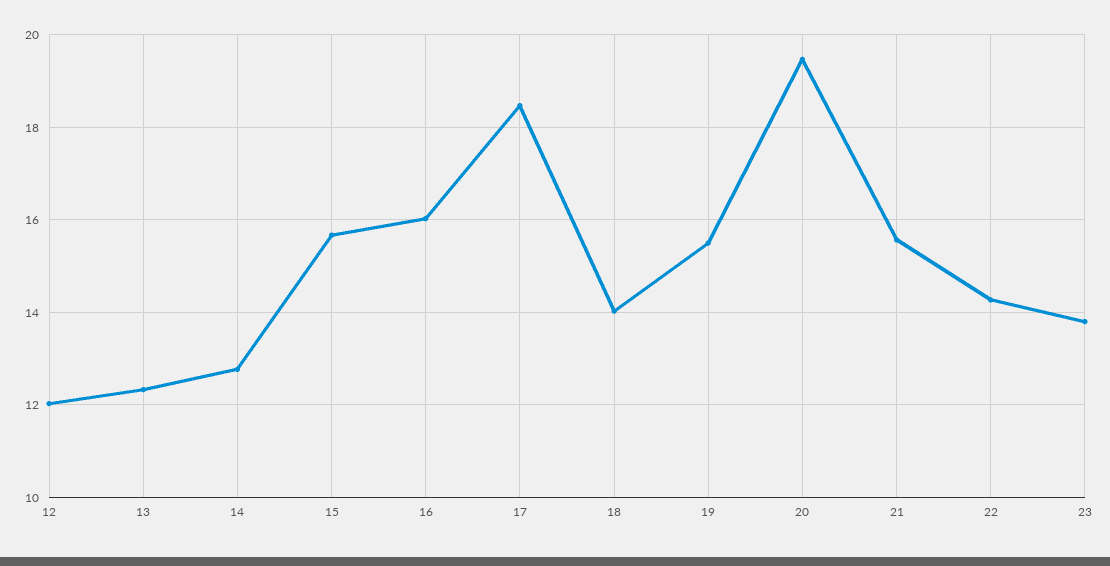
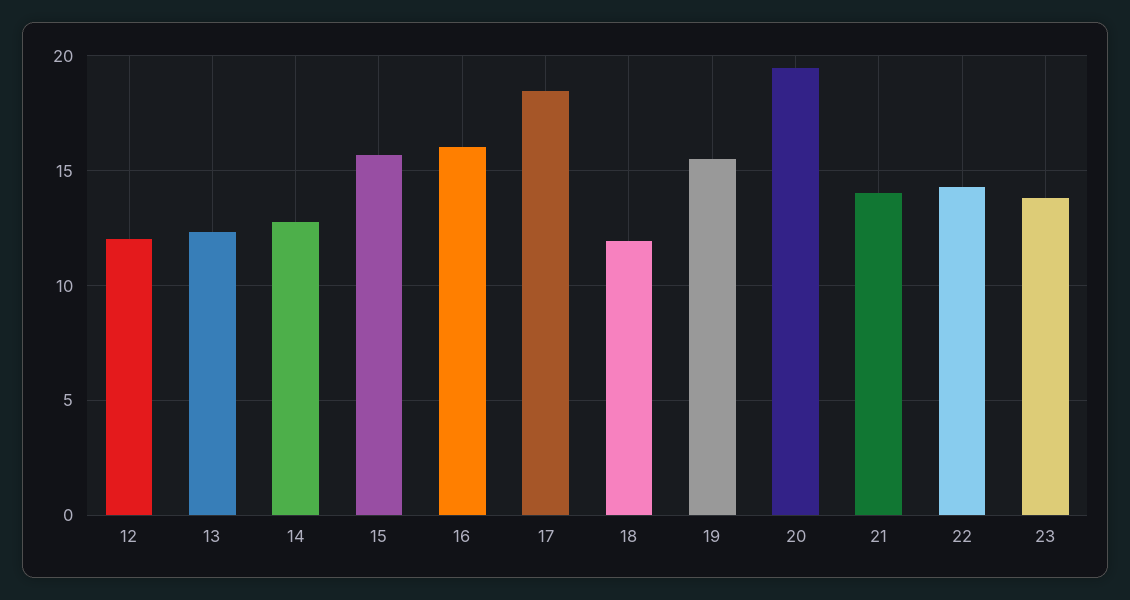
  {
    "12": 12,
    "13": 12.4,
    "14": 12.8,
    "15": 15.6,
    "16": 16,
    "17": 18.4,
-   "18": 14,
+   "18": 12,
    "19": 15.6,
    "20": 19.4,
-   "21": 15.6,
+   "21": 14,
    "22": 14.2,
    "23": 13.8
  }

